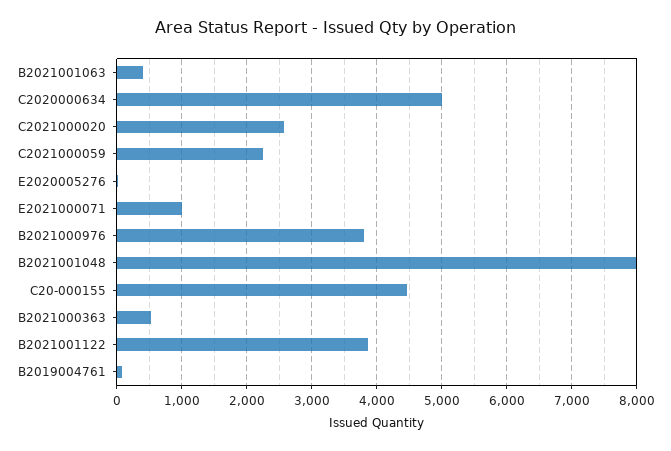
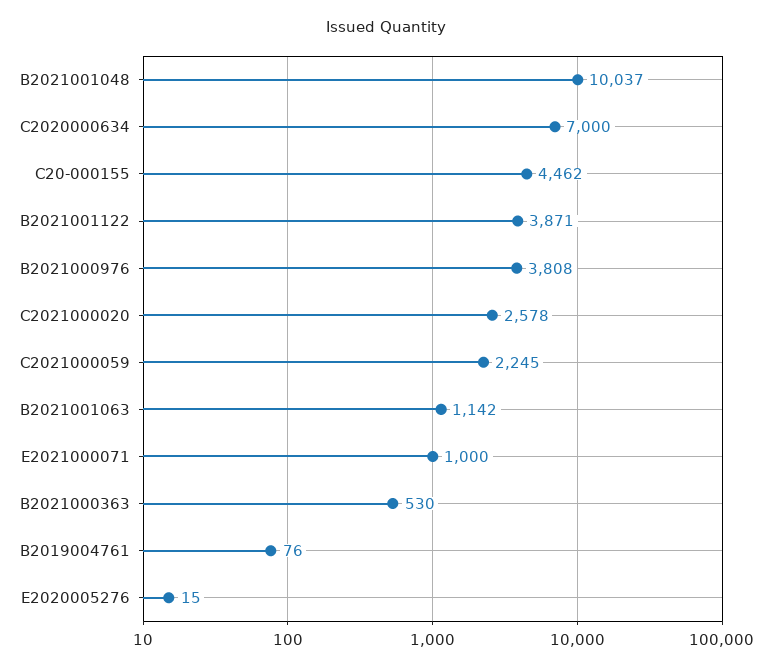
  {
-   "B2021001063": 400,
+   "B2021001063": 1142,
-   "C2020000634": 5000,
+   "C2020000634": 7000,
    "C2021000020": 2578,
    "C2021000059": 2245,
    "E2020005276": 15,
    "E2021000071": 1000,
    "B2021000976": 3808,
-   "B2021001048": 8000,
+   "B2021001048": 10037,
    "C20-000155": 4462,
    "B2021000363": 530,
    "B2021001122": 3871,
    "B2019004761": 76
  }

